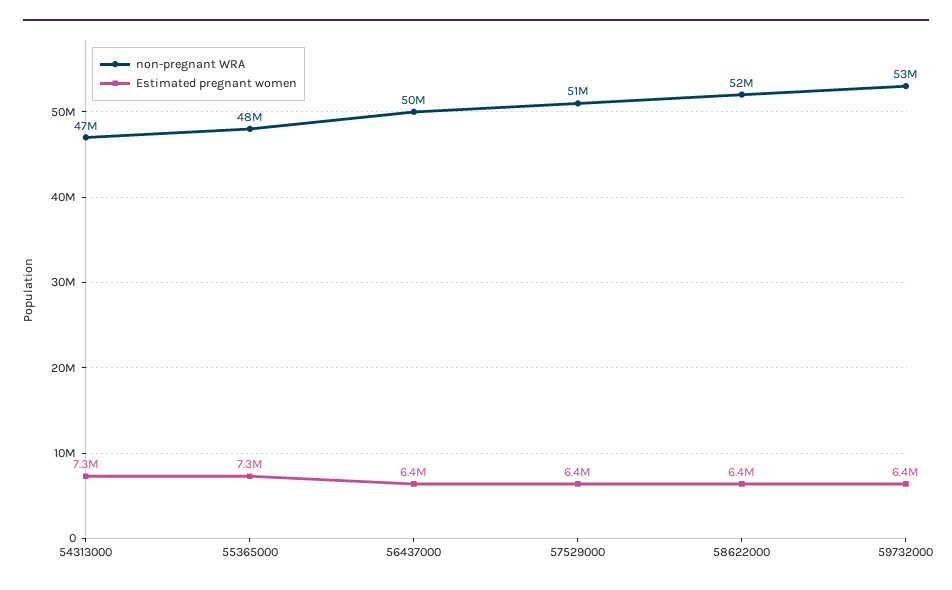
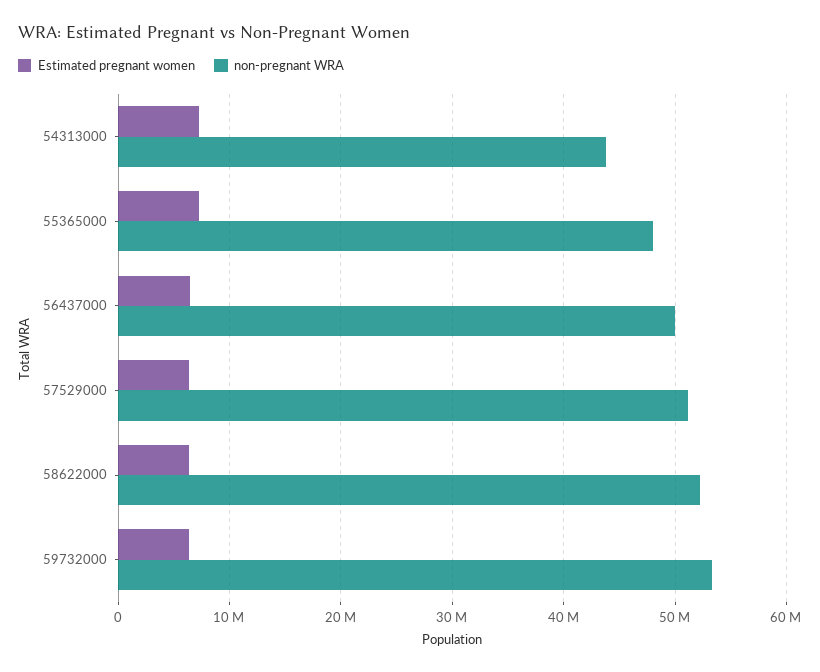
  {
    "non-pregnant WRA": {
-     "54313000": 47000000,
+     "54313000": 44000000,
      "55365000": 48000000,
      "56437000": 50000000,
      "57529000": 51000000,
      "58622000": 52000000,
      "59732000": 53000000
    },
    "Estimated pregnant women": {
      "54313000": 7300000,
      "55365000": 7300000,
      "56437000": 6400000,
      "57529000": 6400000,
      "58622000": 6400000,
      "59732000": 6400000
    }
  }

